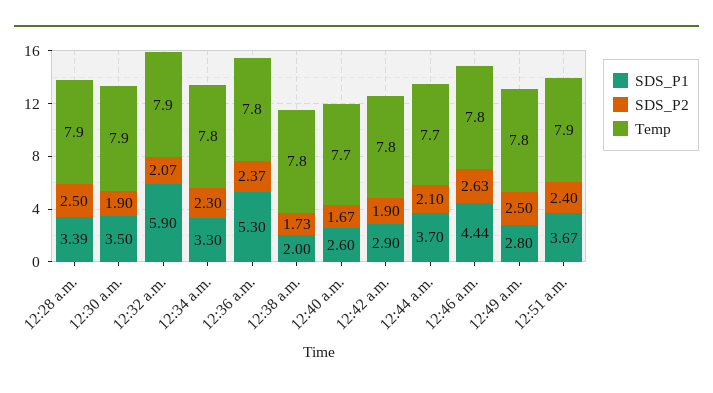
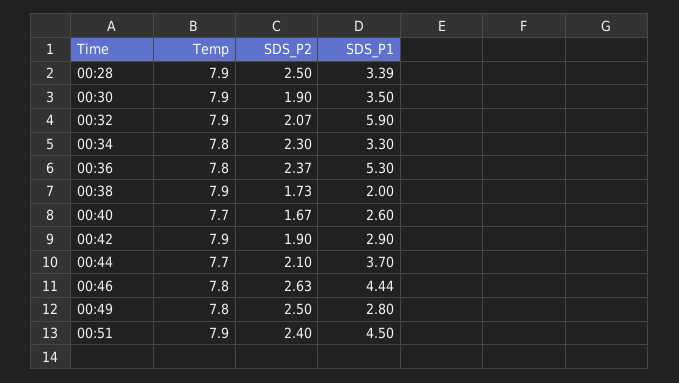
  {
    "SDS_P1": {
      "12:28 a.m.": 3.39,
      "12:30 a.m.": 3.5,
      "12:32 a.m.": 5.9,
      "12:34 a.m.": 3.3,
      "12:36 a.m.": 5.3,
      "12:38 a.m.": 2,
      "12:40 a.m.": 2.6,
      "12:42 a.m.": 2.9,
      "12:44 a.m.": 3.7,
      "12:46 a.m.": 4.44,
      "12:49 a.m.": 2.8,
-     "12:51 a.m.": 3.67
+     "12:51 a.m.": 4.5
    },
    "SDS_P2": {
      "12:28 a.m.": 2.5,
      "12:30 a.m.": 1.9,
      "12:32 a.m.": 2.07,
      "12:34 a.m.": 2.3,
      "12:36 a.m.": 2.37,
      "12:38 a.m.": 1.73,
      "12:40 a.m.": 1.67,
      "12:42 a.m.": 1.9,
      "12:44 a.m.": 2.1,
      "12:46 a.m.": 2.63,
      "12:49 a.m.": 2.5,
      "12:51 a.m.": 2.4
    },
    "Temp": {
      "12:28 a.m.": 7.9,
      "12:30 a.m.": 7.9,
      "12:32 a.m.": 7.9,
      "12:34 a.m.": 7.8,
      "12:36 a.m.": 7.8,
-     "12:38 a.m.": 7.8,
+     "12:38 a.m.": 7.9,
      "12:40 a.m.": 7.7,
-     "12:42 a.m.": 7.8,
+     "12:42 a.m.": 7.9,
      "12:44 a.m.": 7.7,
      "12:46 a.m.": 7.8,
      "12:49 a.m.": 7.8,
      "12:51 a.m.": 7.9
    }
  }

